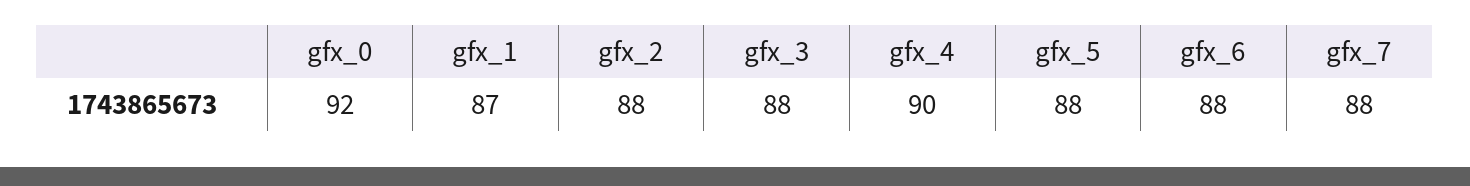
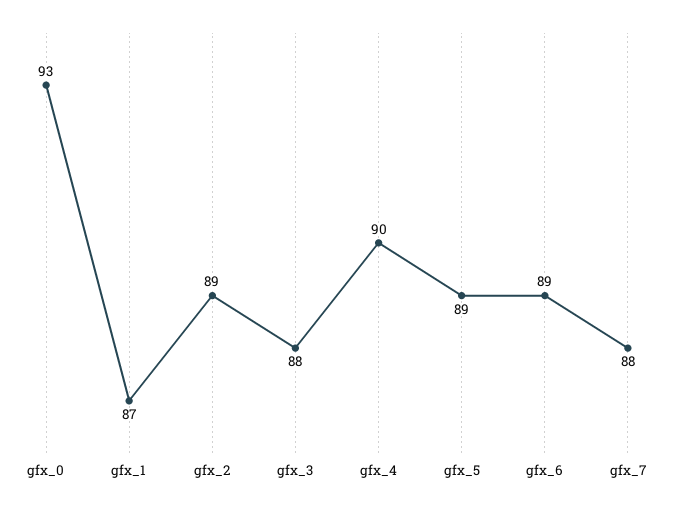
  {
-   "gfx_0": 92,
+   "gfx_0": 93,
    "gfx_1": 87,
-   "gfx_2": 88,
+   "gfx_2": 89,
    "gfx_3": 88,
    "gfx_4": 90,
-   "gfx_5": 88,
+   "gfx_5": 89,
-   "gfx_6": 88,
+   "gfx_6": 89,
    "gfx_7": 88
  }

